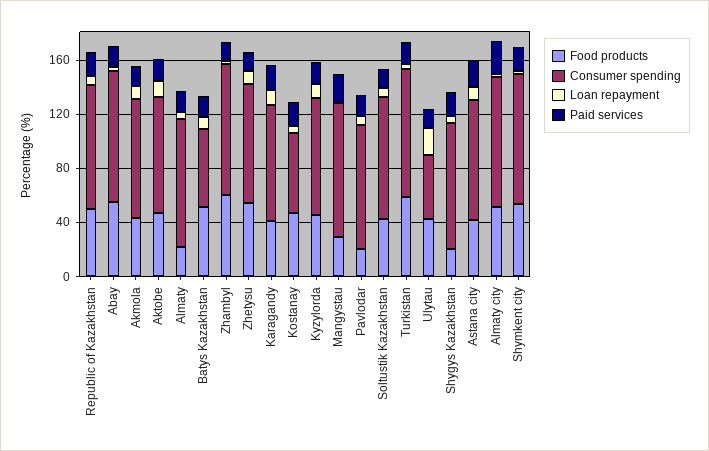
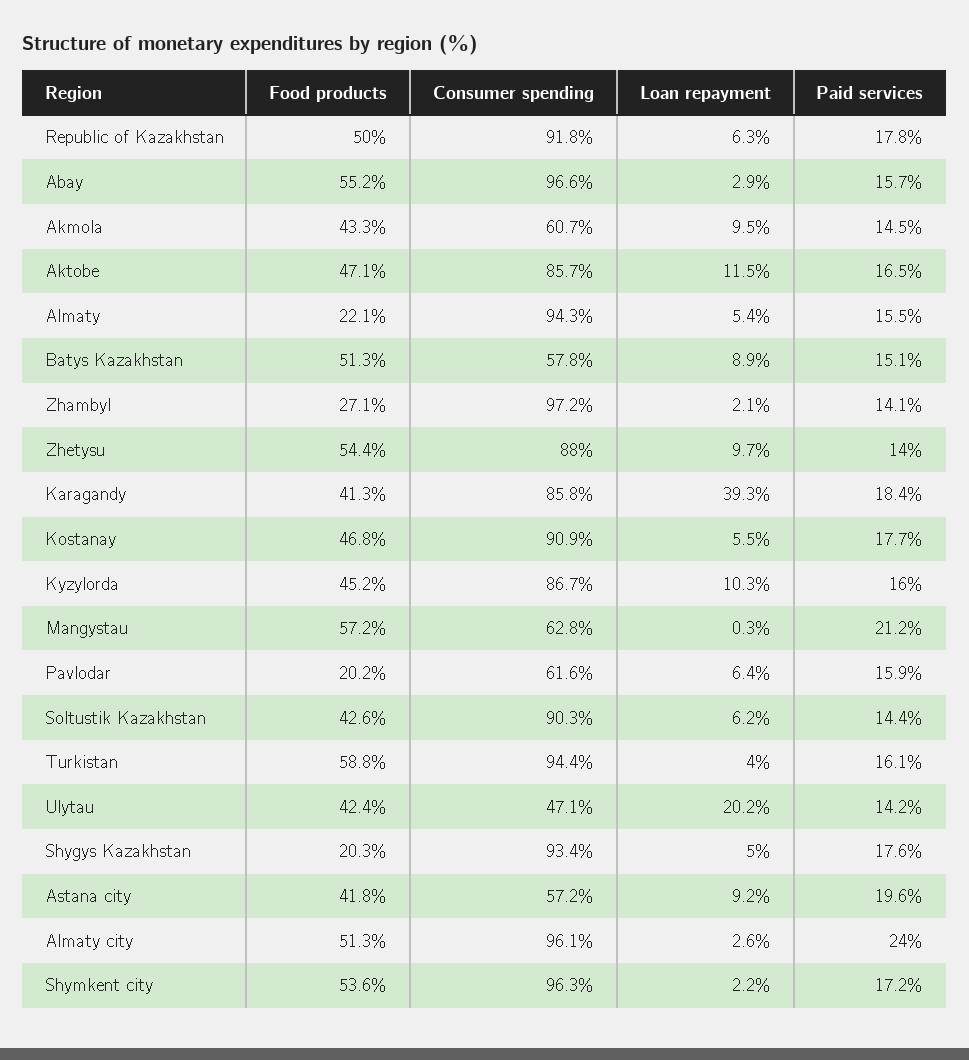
  {
    "Food products": {
      "Republic of Kazakhstan": 50,
      "Abay": 55.2,
      "Akmola": 43.3,
      "Aktobe": 47.1,
      "Almaty": 22.1,
      "Batys Kazakhstan": 51.3,
-     "Zhambyl": 60,
+     "Zhambyl": 27.1,
      "Zhetysu": 54.4,
      "Karagandy": 41.3,
      "Kostanay": 46.8,
      "Kyzylorda": 45.2,
-     "Mangystau": 30,
+     "Mangystau": 57.2,
      "Pavlodar": 20.2,
      "Soltustik Kazakhstan": 42.6,
      "Turkistan": 58.8,
      "Ulytau": 42.4,
      "Shygys Kazakhstan": 20.3,
      "Astana city": 41.8,
      "Almaty city": 51.3,
      "Shymkent city": 53.6
    },
    "Consumer spending": {
      "Republic of Kazakhstan": 91.8,
      "Abay": 96.6,
-     "Akmola": 90,
+     "Akmola": 60.7,
      "Aktobe": 85.7,
      "Almaty": 94.3,
      "Batys Kazakhstan": 57.8,
      "Zhambyl": 97.2,
      "Zhetysu": 88,
      "Karagandy": 85.8,
-     "Kostanay": 60,
+     "Kostanay": 90.9,
      "Kyzylorda": 86.7,
-     "Mangystau": 100,
+     "Mangystau": 62.8,
-     "Pavlodar": 90,
+     "Pavlodar": 61.6,
      "Soltustik Kazakhstan": 90.3,
      "Turkistan": 94.4,
      "Ulytau": 47.1,
      "Shygys Kazakhstan": 93.4,
-     "Astana city": 90,
+     "Astana city": 57.2,
      "Almaty city": 96.1,
      "Shymkent city": 96.3
    },
    "Loan repayment": {
      "Republic of Kazakhstan": 6.3,
      "Abay": 2.9,
      "Akmola": 9.5,
      "Aktobe": 11.5,
      "Almaty": 5.4,
      "Batys Kazakhstan": 8.9,
      "Zhambyl": 2.1,
      "Zhetysu": 9.7,
-     "Karagandy": 10,
+     "Karagandy": 39.3,
      "Kostanay": 5.5,
      "Kyzylorda": 10.3,
      "Mangystau": 0.3,
      "Pavlodar": 6.4,
      "Soltustik Kazakhstan": 6.2,
      "Turkistan": 4,
      "Ulytau": 20.2,
      "Shygys Kazakhstan": 5,
      "Astana city": 9.2,
      "Almaty city": 2.6,
      "Shymkent city": 2.2
    },
    "Paid services": {
      "Republic of Kazakhstan": 17.8,
      "Abay": 15.7,
      "Akmola": 14.5,
      "Aktobe": 16.5,
      "Almaty": 15.5,
      "Batys Kazakhstan": 15.1,
      "Zhambyl": 14.1,
      "Zhetysu": 14,
      "Karagandy": 18.4,
      "Kostanay": 17.7,
      "Kyzylorda": 16,
      "Mangystau": 21.2,
      "Pavlodar": 15.9,
      "Soltustik Kazakhstan": 14.4,
      "Turkistan": 16.1,
      "Ulytau": 14.2,
      "Shygys Kazakhstan": 17.6,
      "Astana city": 19.6,
      "Almaty city": 24,
      "Shymkent city": 17.2
    }
  }

